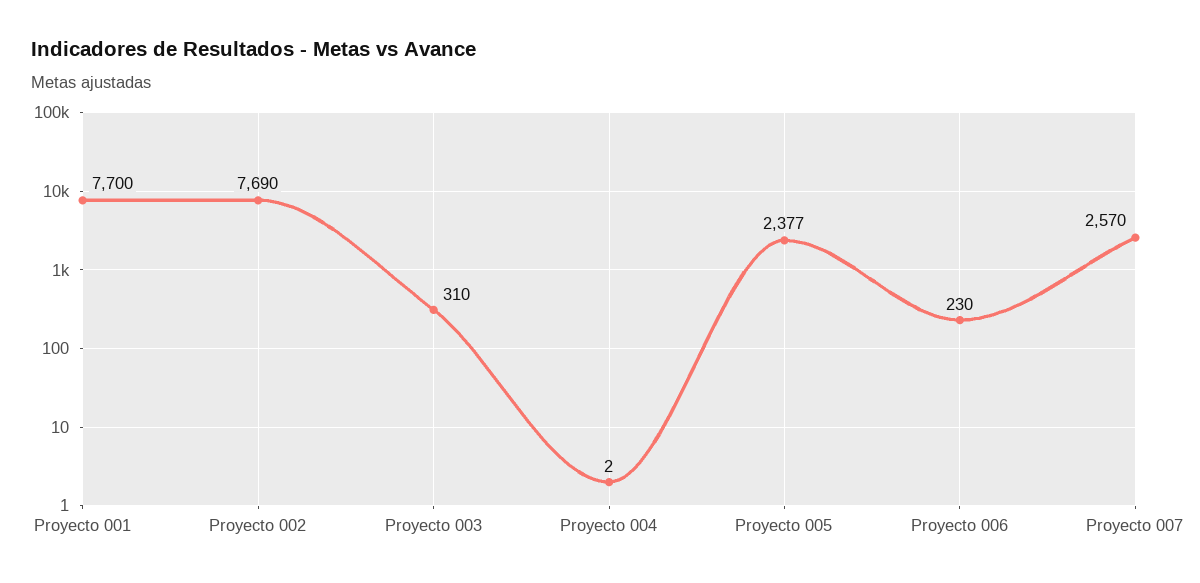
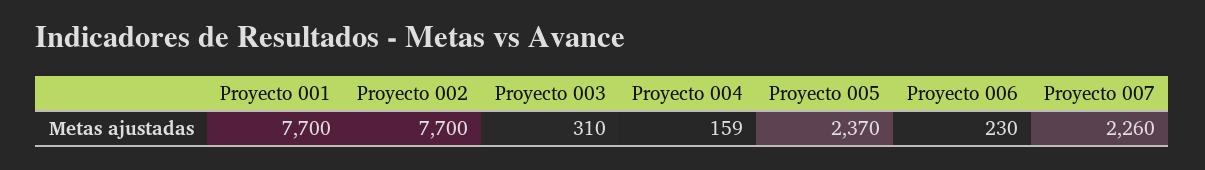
  {
    "Proyecto 001": 7700,
-   "Proyecto 002": 7690,
+   "Proyecto 002": 7700,
    "Proyecto 003": 310,
-   "Proyecto 004": 2,
+   "Proyecto 004": 159,
-   "Proyecto 005": 2377,
+   "Proyecto 005": 2370,
    "Proyecto 006": 230,
-   "Proyecto 007": 2570
+   "Proyecto 007": 2260
  }

